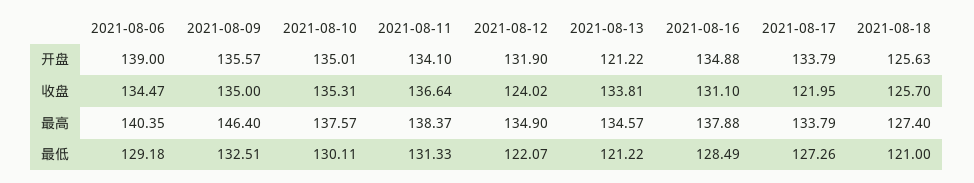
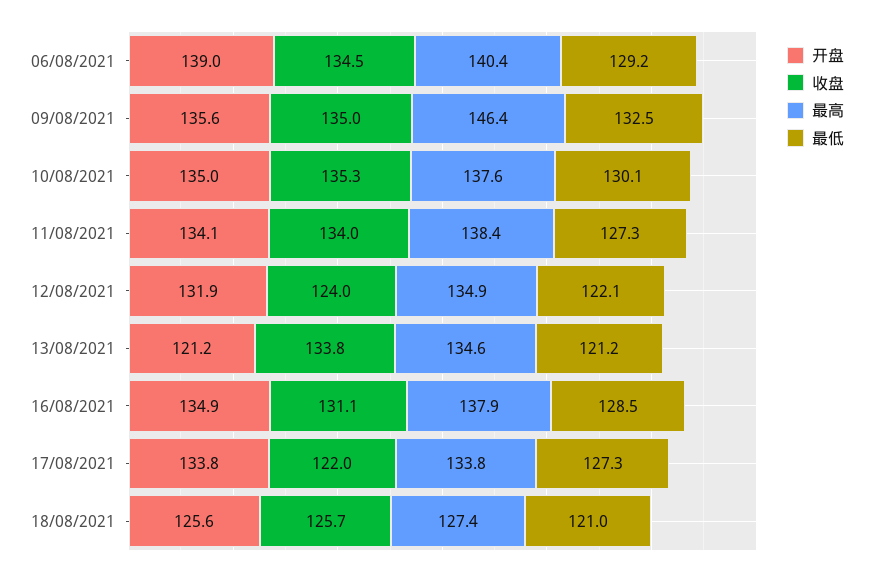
  {
    "开盘": {
      "2021-08-06": 139,
      "2021-08-09": 135.57,
      "2021-08-10": 135.01,
      "2021-08-11": 134.1,
      "2021-08-12": 131.9,
      "2021-08-13": 121.22,
      "2021-08-16": 134.88,
      "2021-08-17": 133.79,
      "2021-08-18": 125.63
    },
    "收盘": {
      "2021-08-06": 134.47,
      "2021-08-09": 135,
      "2021-08-10": 135.31,
-     "2021-08-11": 136.64,
+     "2021-08-11": 134,
      "2021-08-12": 124.02,
      "2021-08-13": 133.81,
      "2021-08-16": 131.1,
      "2021-08-17": 121.95,
      "2021-08-18": 125.7
    },
    "最高": {
      "2021-08-06": 140.35,
      "2021-08-09": 146.4,
      "2021-08-10": 137.57,
      "2021-08-11": 138.37,
      "2021-08-12": 134.9,
      "2021-08-13": 134.57,
      "2021-08-16": 137.88,
      "2021-08-17": 133.79,
      "2021-08-18": 127.4
    },
    "最低": {
      "2021-08-06": 129.18,
      "2021-08-09": 132.51,
      "2021-08-10": 130.11,
-     "2021-08-11": 131.33,
+     "2021-08-11": 127.3,
      "2021-08-12": 122.07,
      "2021-08-13": 121.22,
      "2021-08-16": 128.49,
      "2021-08-17": 127.26,
      "2021-08-18": 121
    }
  }

